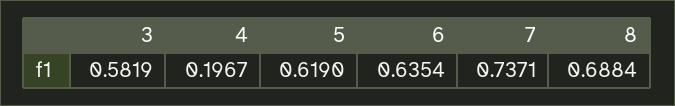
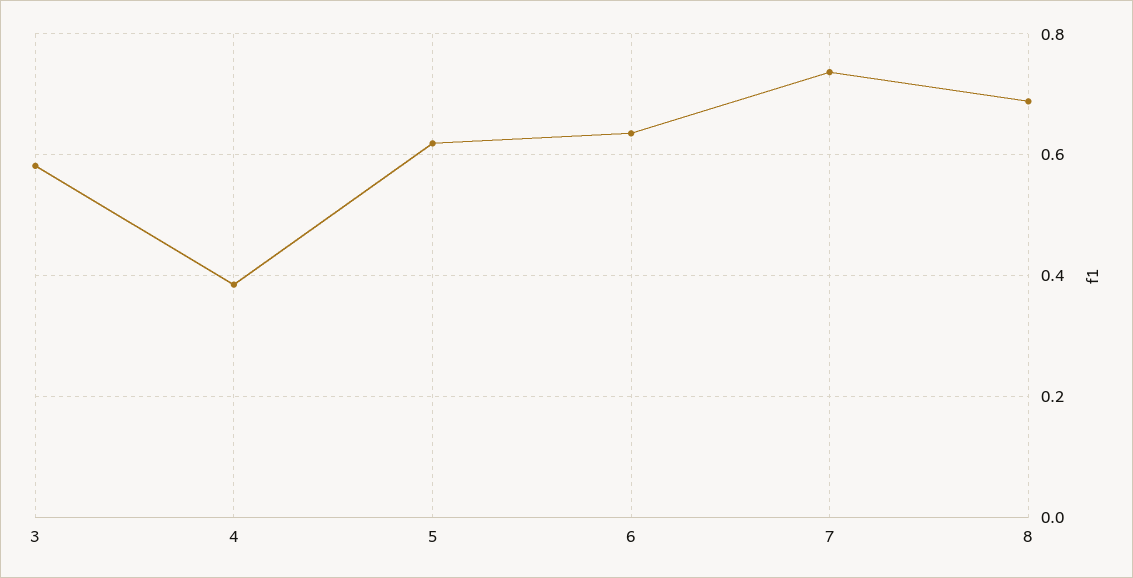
  {
    "3": 0.5819,
-   "4": 0.1967,
+   "4": 0.38,
    "5": 0.619,
    "6": 0.6354,
    "7": 0.7371,
    "8": 0.6884
  }

